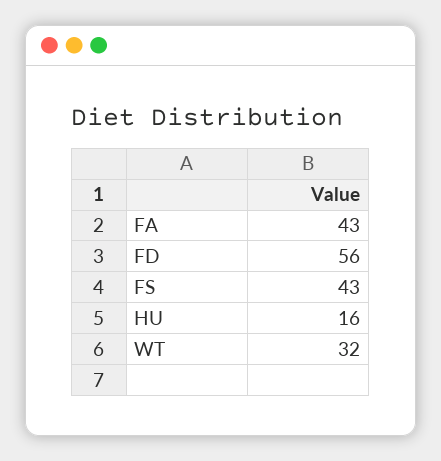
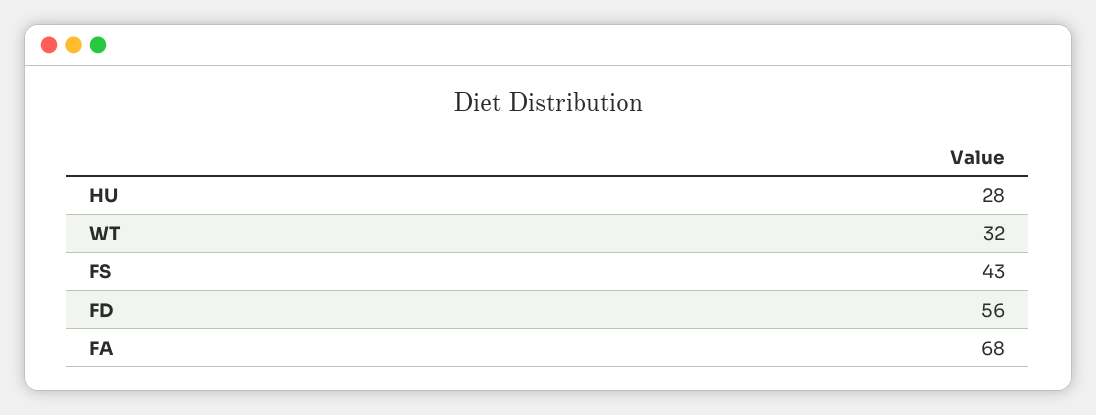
  {
-   "FA": 43,
+   "FA": 68,
    "FD": 56,
    "FS": 43,
-   "HU": 16,
+   "HU": 28,
    "WT": 32
  }

